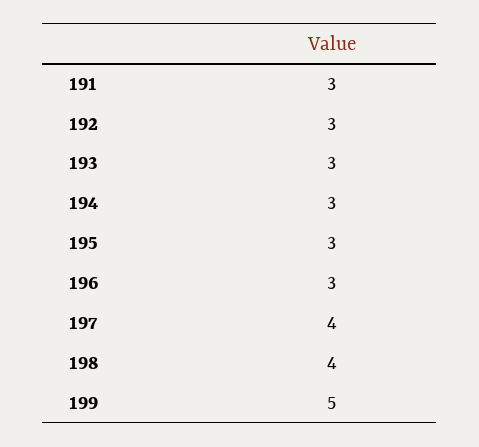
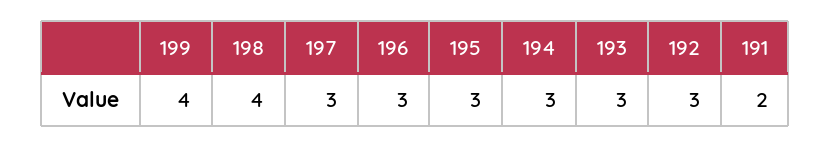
  {
-   "191": 3,
+   "191": 2,
    "192": 3,
    "193": 3,
    "194": 3,
    "195": 3,
    "196": 3,
-   "197": 4,
+   "197": 3,
    "198": 4,
-   "199": 5
+   "199": 4
  }

